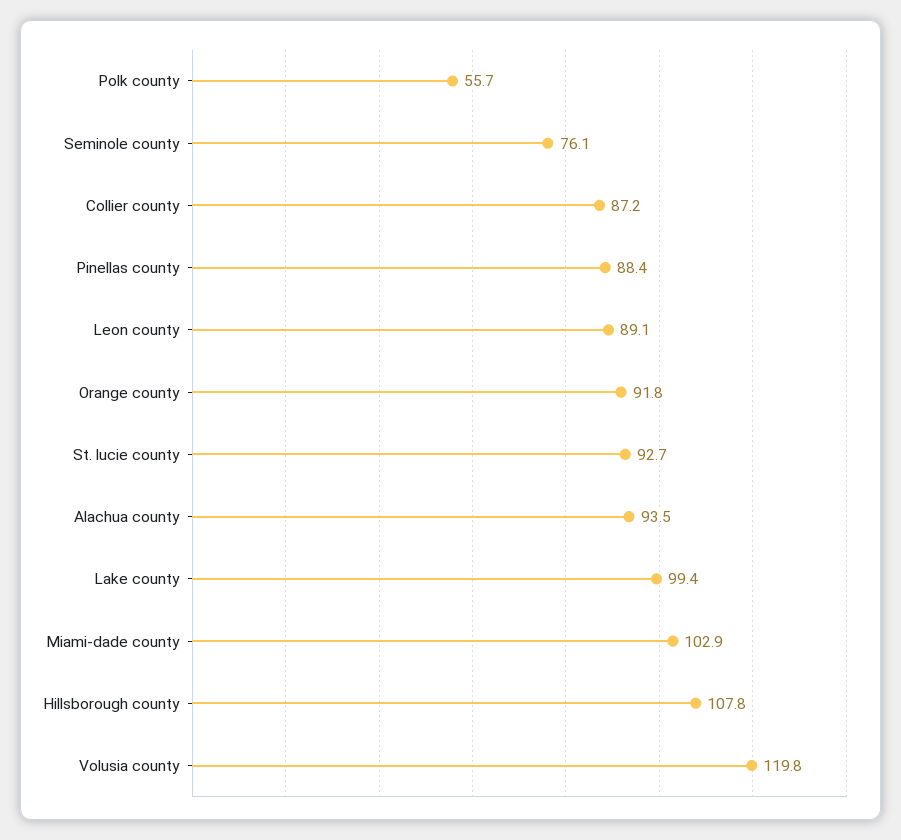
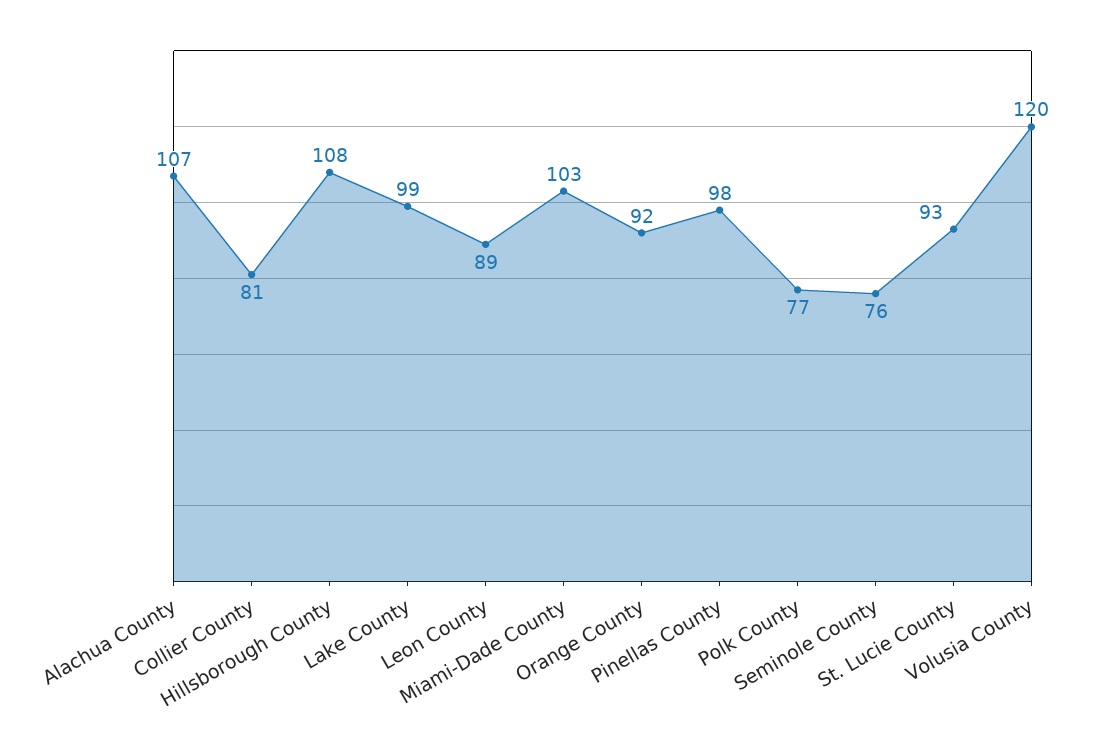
  {
-   "Polk county": 55.7,
+   "Polk county": 77,
    "Seminole county": 76.1,
-   "Collier county": 87.2,
+   "Collier county": 81,
-   "Pinellas county": 88.4,
+   "Pinellas county": 98,
    "Leon county": 89.1,
    "Orange county": 91.8,
    "St. lucie county": 92.7,
-   "Alachua county": 93.5,
+   "Alachua county": 107,
    "Lake county": 99.4,
    "Miami-dade county": 102.9,
    "Hillsborough county": 107.8,
    "Volusia county": 119.8
  }

